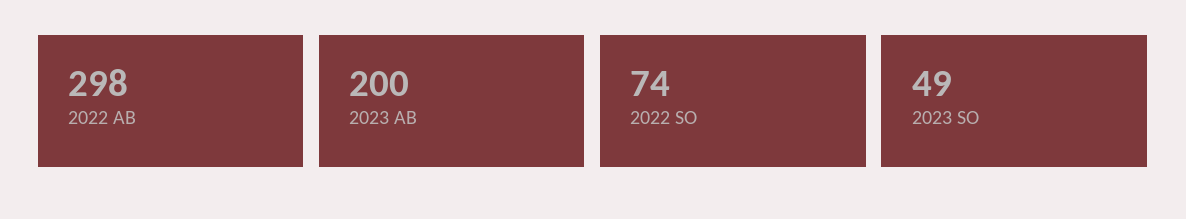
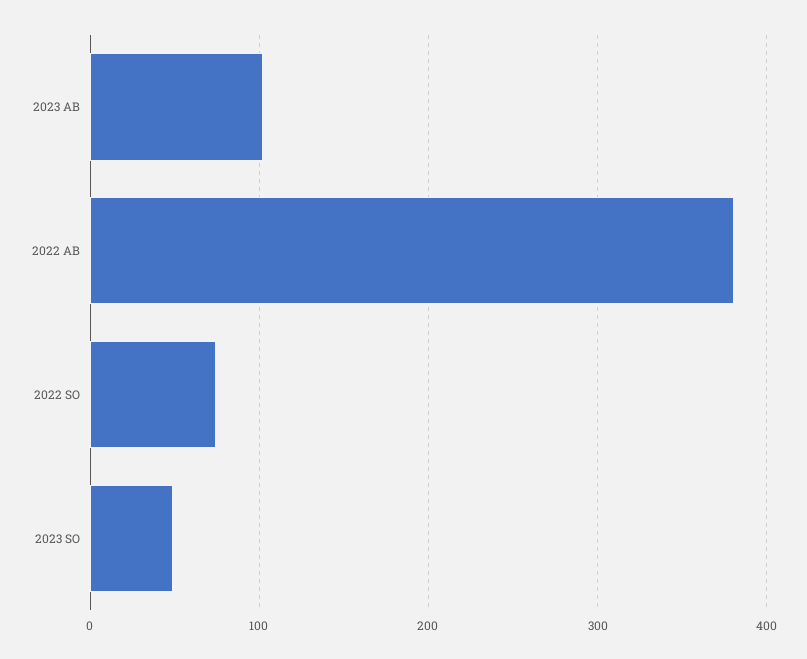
  {
-   "2022 AB": 298,
+   "2022 AB": 380,
-   "2023 AB": 200,
+   "2023 AB": 100,
    "2022 SO": 74,
    "2023 SO": 49
  }

